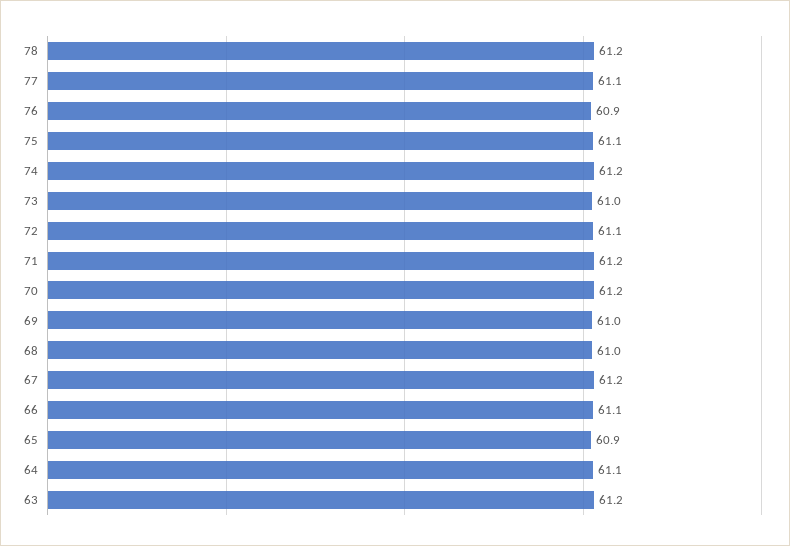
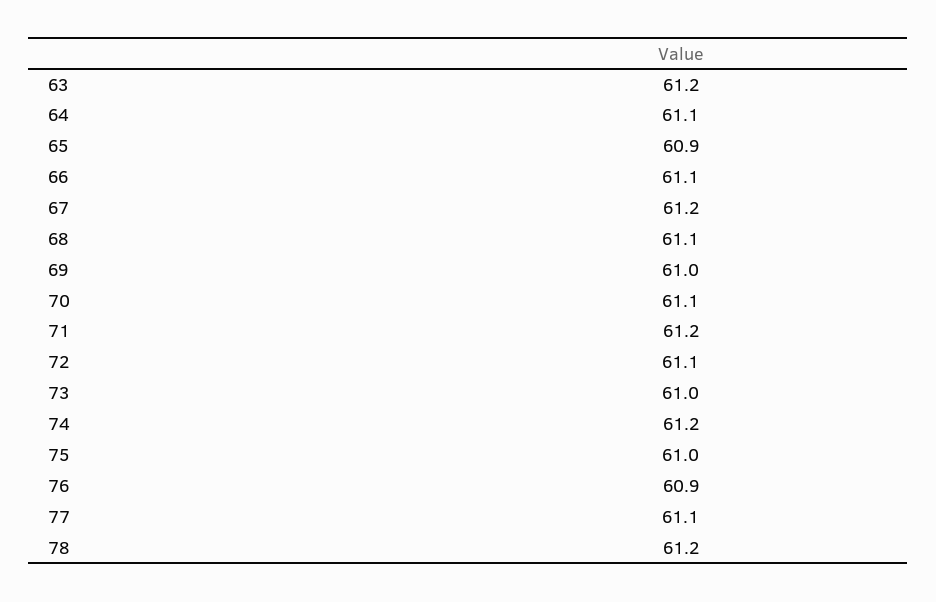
  {
    "78": 61.2,
    "77": 61.1,
    "76": 60.9,
-   "75": 61.1,
+   "75": 61,
    "74": 61.2,
    "73": 61,
    "72": 61.1,
    "71": 61.2,
-   "70": 61.2,
+   "70": 61.1,
    "69": 61,
-   "68": 61,
+   "68": 61.1,
    "67": 61.2,
    "66": 61.1,
    "65": 60.9,
    "64": 61.1,
    "63": 61.2
  }

